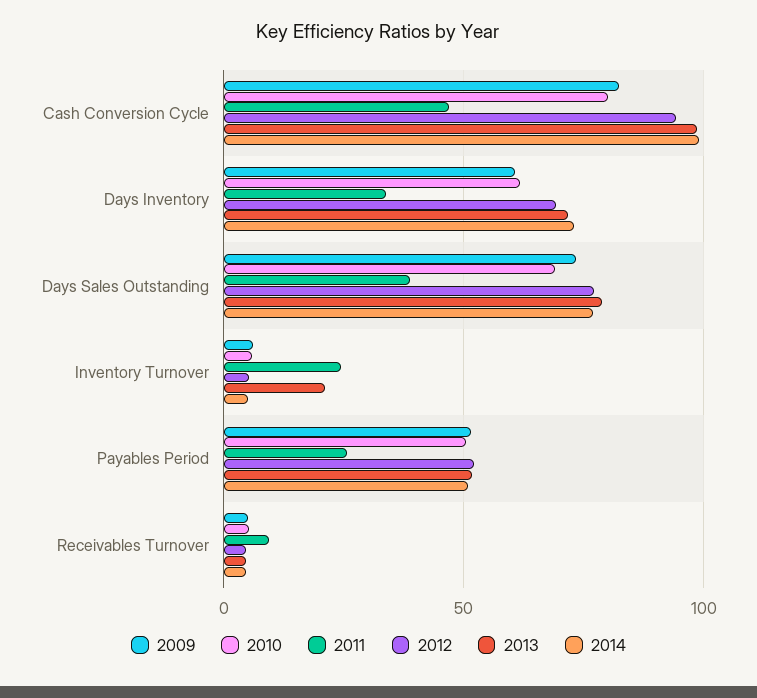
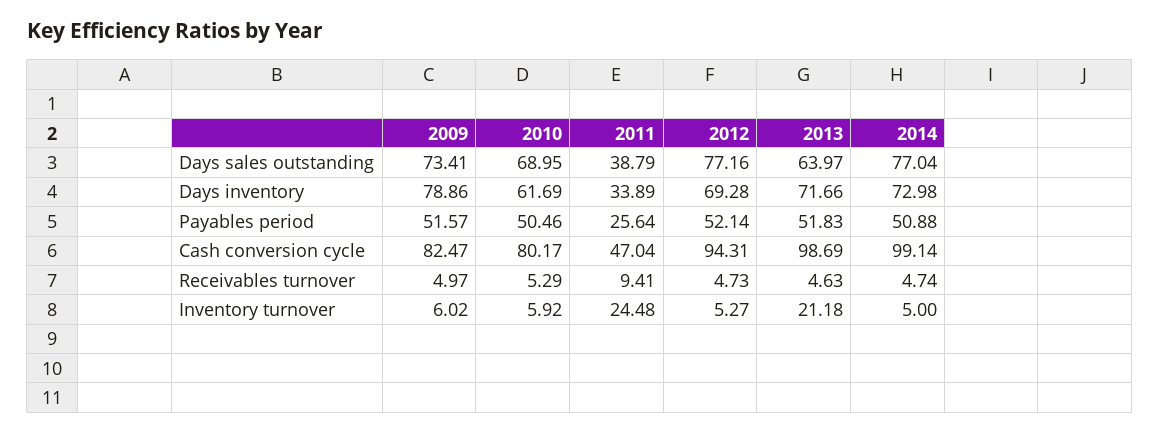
  {
    "2009": {
      "Cash Conversion Cycle": 82.47,
-     "Days Inventory": 60,
+     "Days Inventory": 78.86,
      "Days Sales Outstanding": 73.41,
      "Inventory Turnover": 6.02,
      "Payables Period": 51.57,
      "Receivables Turnover": 4.97
    },
    "2010": {
      "Cash Conversion Cycle": 80.17,
      "Days Inventory": 61.69,
      "Days Sales Outstanding": 68.95,
      "Inventory Turnover": 5.92,
      "Payables Period": 50.46,
      "Receivables Turnover": 5.29
    },
    "2011": {
      "Cash Conversion Cycle": 47.04,
      "Days Inventory": 33.89,
      "Days Sales Outstanding": 38.79,
      "Inventory Turnover": 24.48,
      "Payables Period": 25.64,
      "Receivables Turnover": 9.41
    },
    "2012": {
      "Cash Conversion Cycle": 94.31,
      "Days Inventory": 69.28,
      "Days Sales Outstanding": 77.16,
      "Inventory Turnover": 5.27,
      "Payables Period": 52.14,
      "Receivables Turnover": 4.73
    },
    "2013": {
      "Cash Conversion Cycle": 98.69,
      "Days Inventory": 71.66,
-     "Days Sales Outstanding": 80,
+     "Days Sales Outstanding": 63.97,
      "Inventory Turnover": 21.18,
      "Payables Period": 51.83,
      "Receivables Turnover": 4.63
    },
    "2014": {
      "Cash Conversion Cycle": 99.14,
      "Days Inventory": 72.98,
      "Days Sales Outstanding": 77.04,
      "Inventory Turnover": 5,
      "Payables Period": 50.88,
      "Receivables Turnover": 4.74
    }
  }

